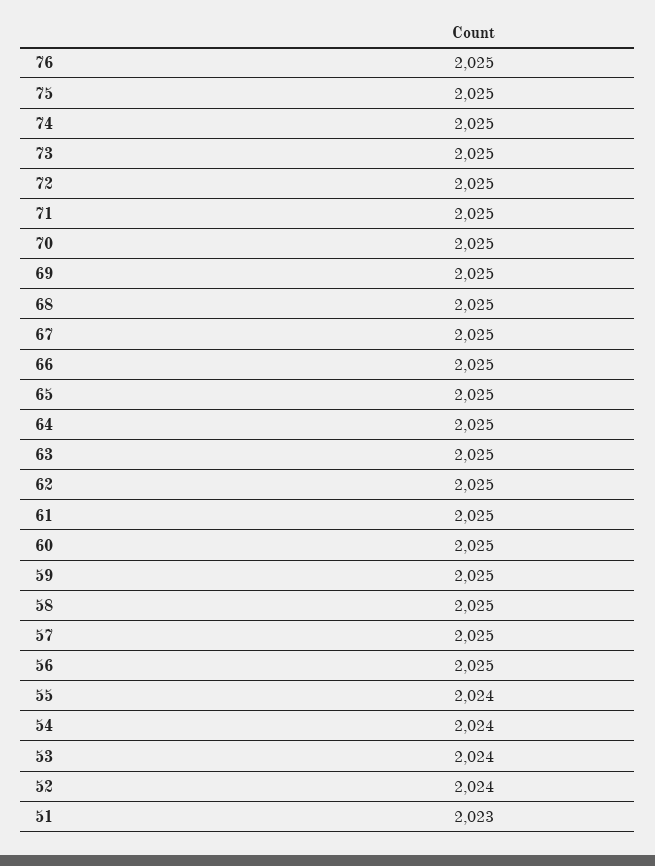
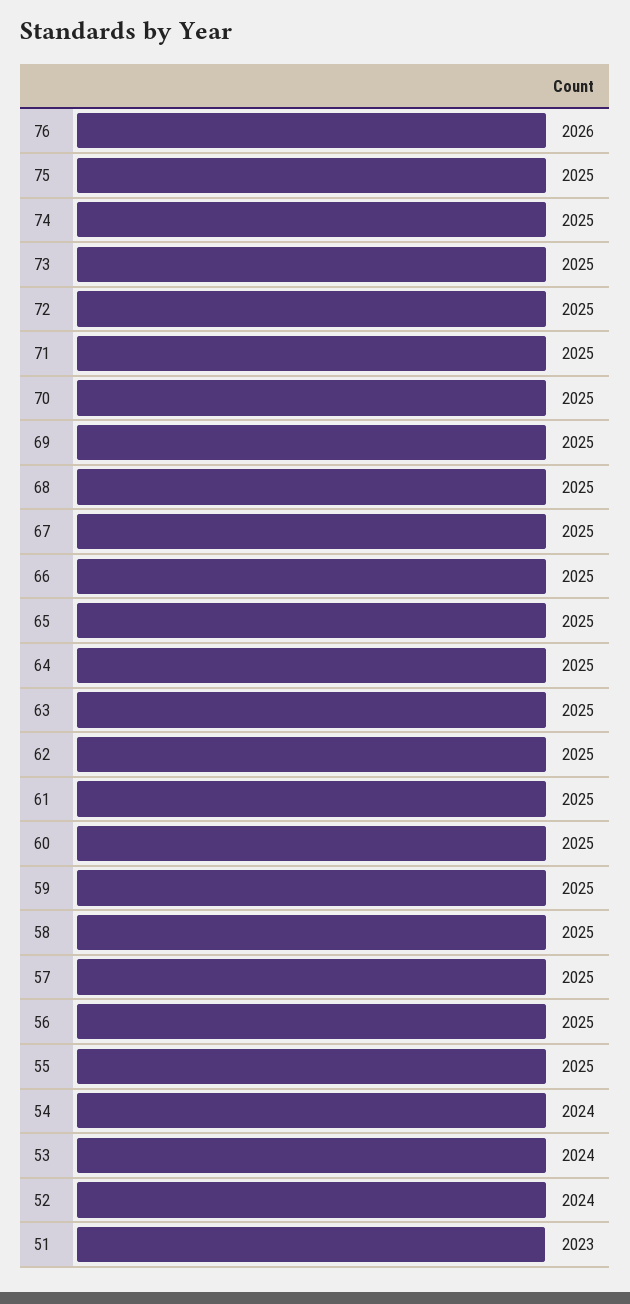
  {
-   "76": 2025,
+   "76": 2026,
    "75": 2025,
    "74": 2025,
    "73": 2025,
    "72": 2025,
    "71": 2025,
    "70": 2025,
    "69": 2025,
    "68": 2025,
    "67": 2025,
    "66": 2025,
    "65": 2025,
    "64": 2025,
    "63": 2025,
    "62": 2025,
    "61": 2025,
    "60": 2025,
    "59": 2025,
    "58": 2025,
    "57": 2025,
    "56": 2025,
-   "55": 2024,
+   "55": 2025,
    "54": 2024,
    "53": 2024,
    "52": 2024,
    "51": 2023
  }

